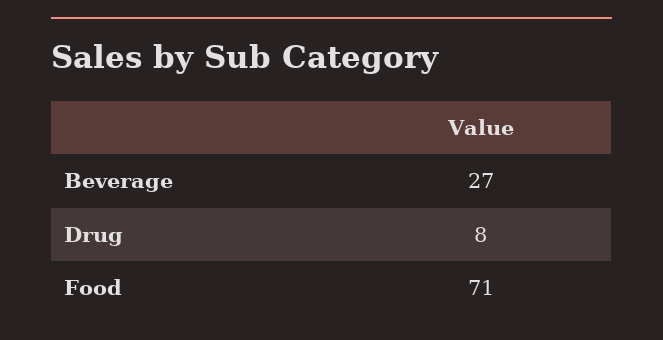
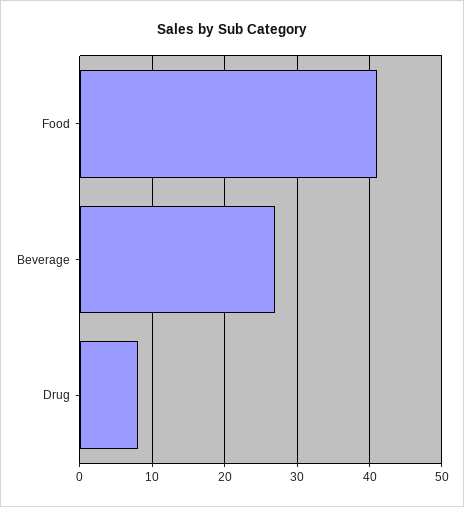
  {
    "Beverage": 27,
    "Drug": 8,
-   "Food": 71
+   "Food": 41
  }

